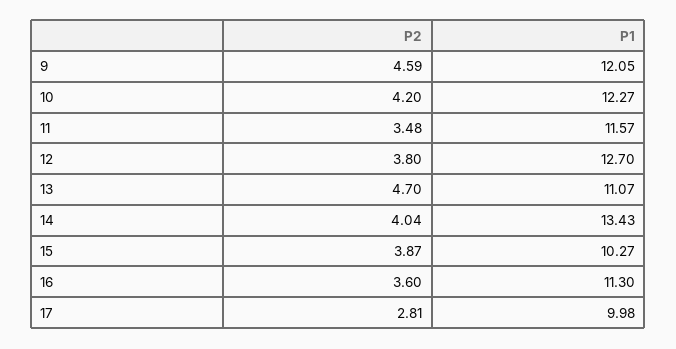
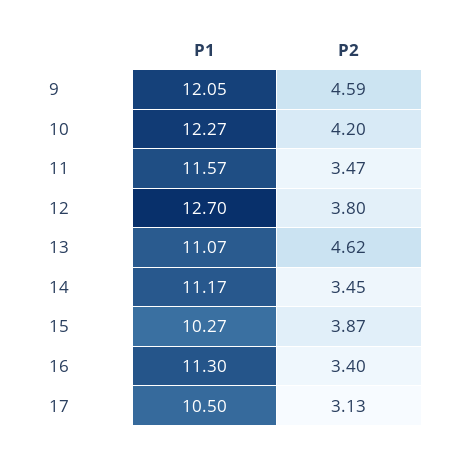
  {
    "P2": {
      "9": 4.59,
      "10": 4.2,
-     "11": 3.48,
+     "11": 3.47,
      "12": 3.8,
-     "13": 4.7,
+     "13": 4.62,
-     "14": 4.04,
+     "14": 3.45,
      "15": 3.87,
-     "16": 3.6,
+     "16": 3.4,
-     "17": 2.81
+     "17": 3.13
    },
    "P1": {
      "9": 12.05,
      "10": 12.27,
      "11": 11.57,
      "12": 12.7,
      "13": 11.07,
-     "14": 13.43,
+     "14": 11.17,
      "15": 10.27,
      "16": 11.3,
-     "17": 9.98
+     "17": 10.5
    }
  }

